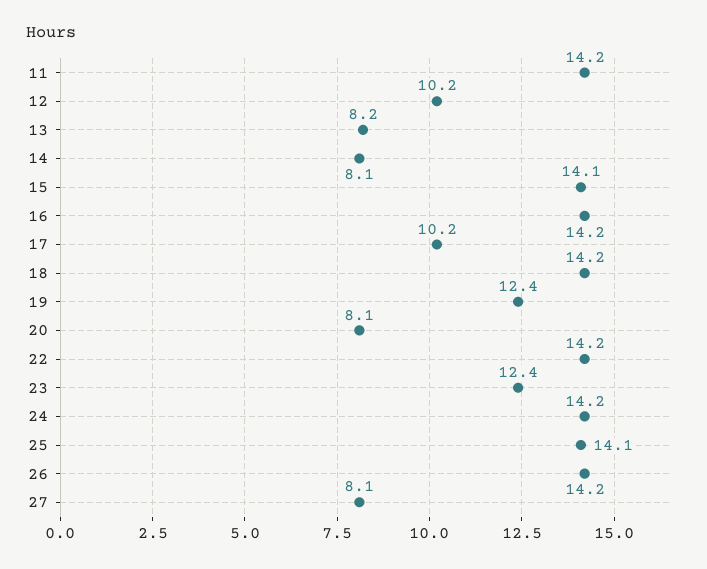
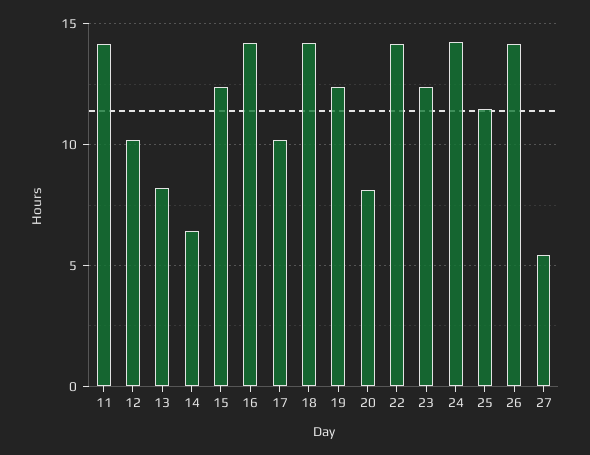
  {
    "11": 14.2,
    "12": 10.2,
    "13": 8.2,
-   "14": 8.1,
+   "14": 6.5,
-   "15": 14.1,
+   "15": 12.5,
    "16": 14.2,
    "17": 10.2,
    "18": 14.2,
    "19": 12.4,
    "20": 8.1,
    "22": 14.2,
    "23": 12.4,
    "24": 14.2,
-   "25": 14.1,
+   "25": 11.5,
    "26": 14.2,
-   "27": 8.1
+   "27": 5.5
  }

